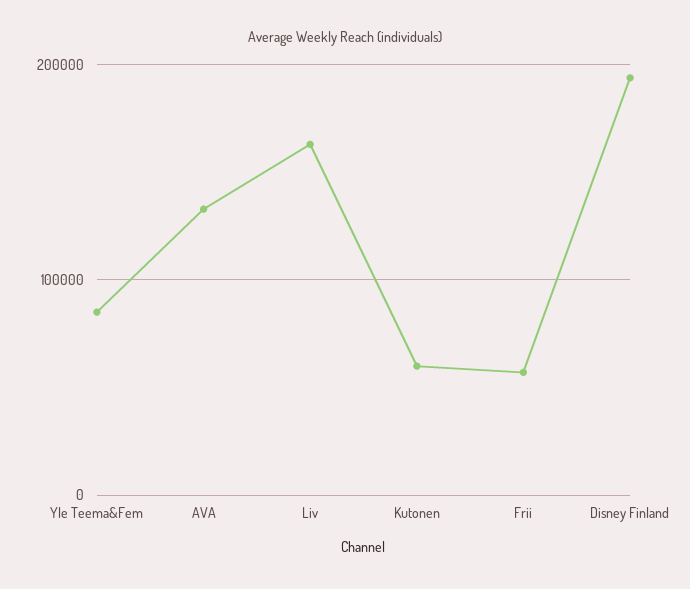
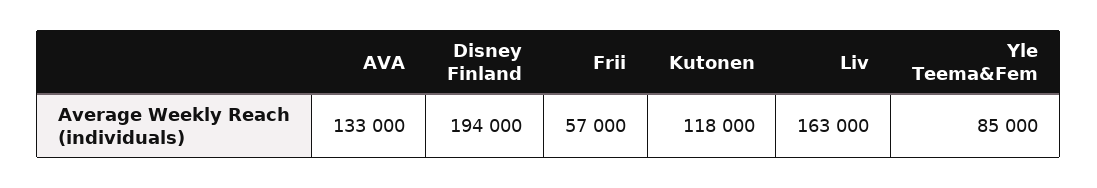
  {
    "Yle Teema&Fem": 85000,
    "AVA": 133000,
    "Liv": 163000,
-   "Kutonen": 60000,
+   "Kutonen": 118000,
    "Frii": 57000,
    "Disney Finland": 194000
  }

